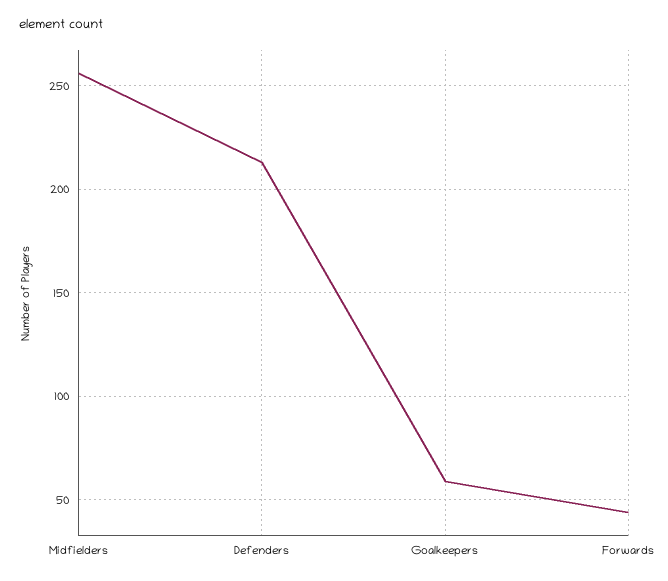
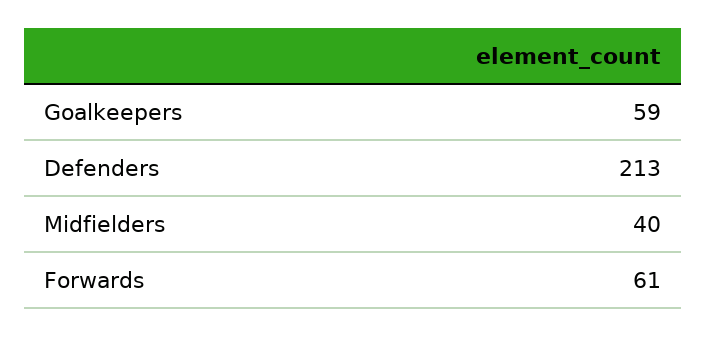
  {
-   "Midfielders": 255,
+   "Midfielders": 40,
    "Defenders": 213,
    "Goalkeepers": 59,
-   "Forwards": 45
+   "Forwards": 61
  }

